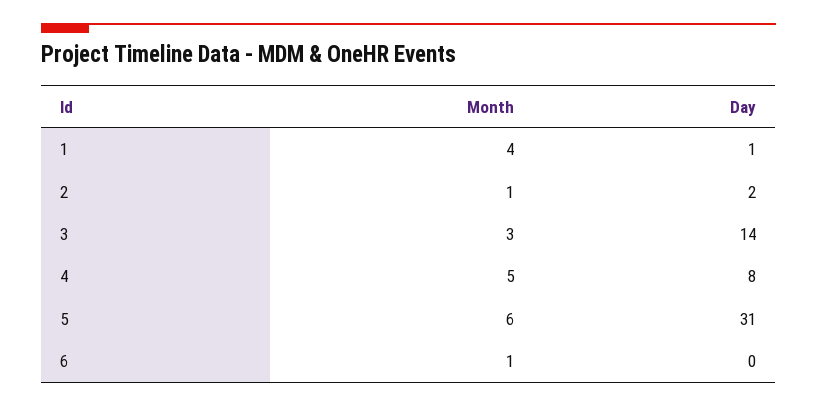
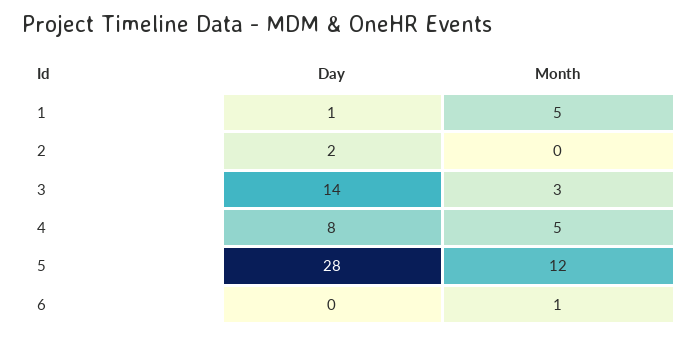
  {
    "Month": {
-     "1": 4,
+     "1": 5,
-     "2": 1,
+     "2": 0,
      "3": 3,
      "4": 5,
-     "5": 6,
+     "5": 12,
      "6": 1
    },
    "Day": {
      "1": 1,
      "2": 2,
      "3": 14,
      "4": 8,
-     "5": 31,
+     "5": 28,
      "6": 0
    }
  }

